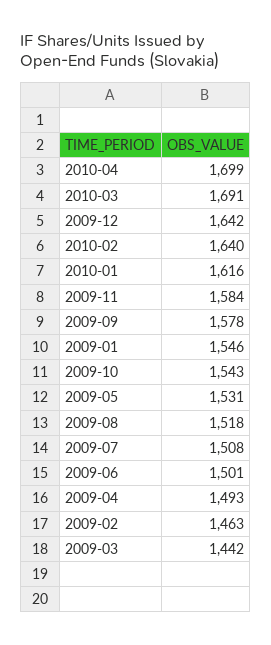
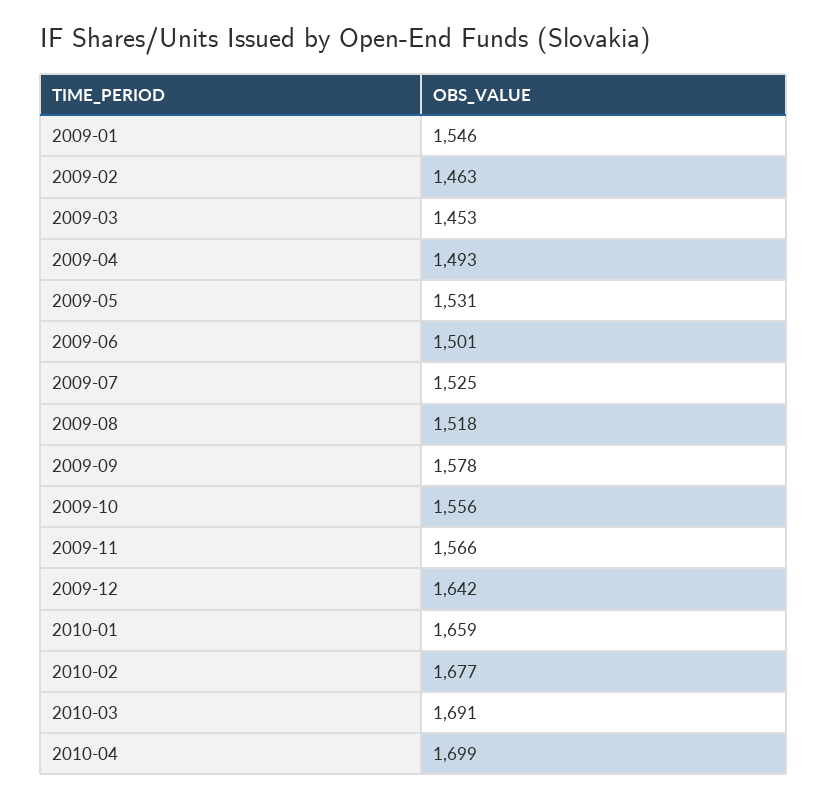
  {
    "2010-04": 1699,
    "2010-03": 1691,
    "2009-12": 1642,
-   "2010-02": 1640,
+   "2010-02": 1677,
-   "2010-01": 1616,
+   "2010-01": 1659,
-   "2009-11": 1584,
+   "2009-11": 1566,
    "2009-09": 1578,
    "2009-01": 1546,
-   "2009-10": 1543,
+   "2009-10": 1556,
    "2009-05": 1531,
    "2009-08": 1518,
-   "2009-07": 1508,
+   "2009-07": 1525,
    "2009-06": 1501,
    "2009-04": 1493,
    "2009-02": 1463,
-   "2009-03": 1442
+   "2009-03": 1453
  }

